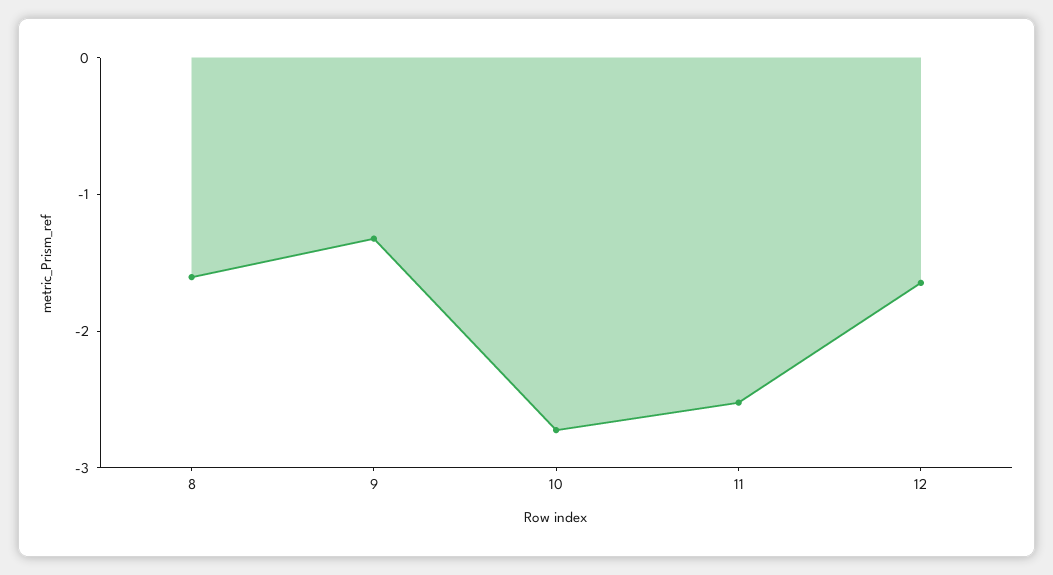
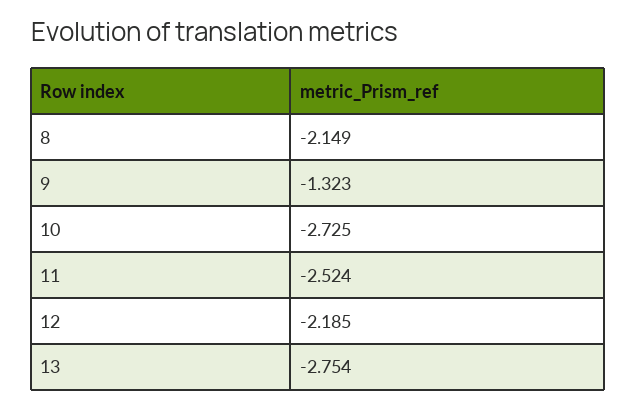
  {
-   "8": -1.6,
+   "8": -2.149,
    "9": -1.323,
    "10": -2.725,
    "11": -2.524,
-   "12": -1.6
+   "12": -2.185,
+   "13": -2.754
  }

